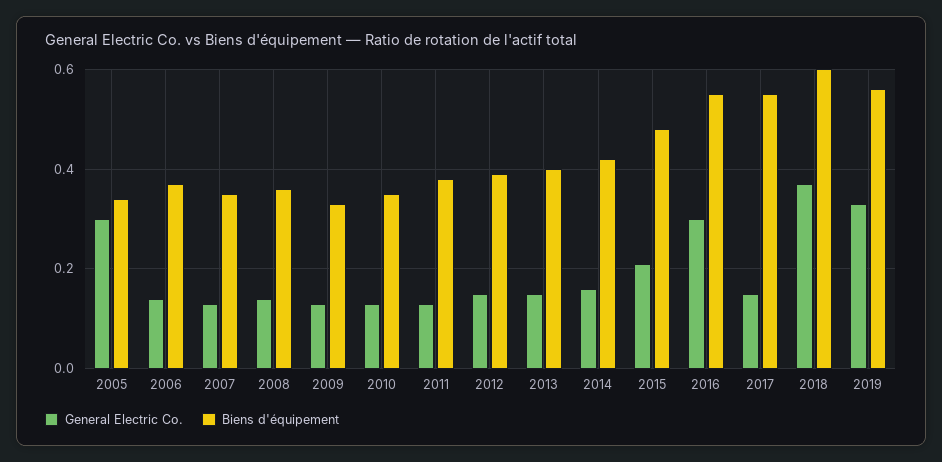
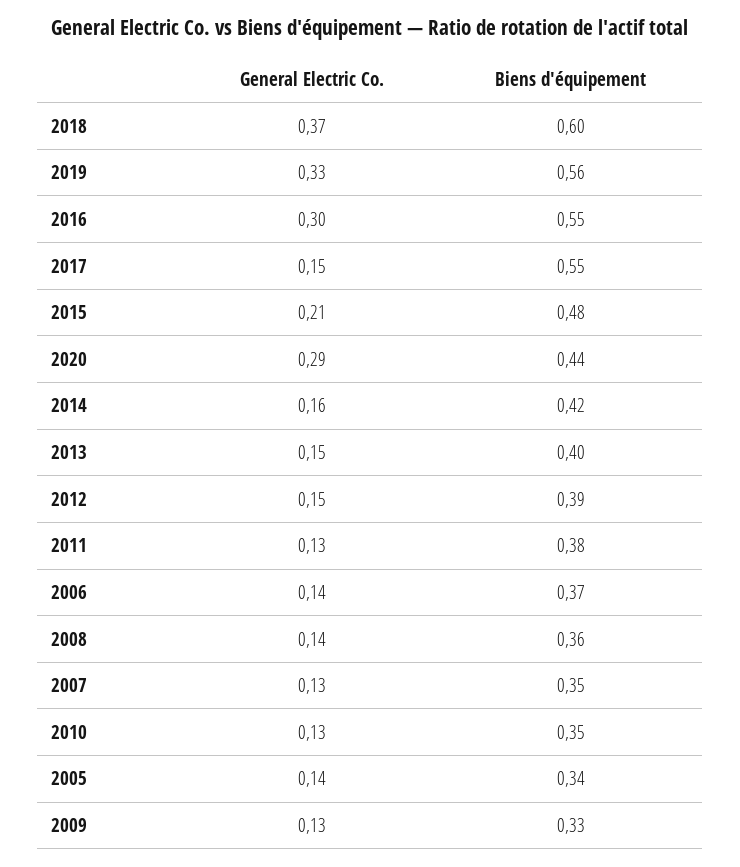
  {
    "General Electric Co.": {
-     "2005": 0.3,
+     "2005": 0.14,
      "2006": 0.14,
      "2007": 0.13,
      "2008": 0.14,
      "2009": 0.13,
      "2010": 0.13,
      "2011": 0.13,
      "2012": 0.15,
      "2013": 0.15,
      "2014": 0.16,
      "2015": 0.21,
      "2016": 0.3,
      "2017": 0.15,
      "2018": 0.37,
-     "2019": 0.33
+     "2019": 0.33,
+     "2020": 0.29
    },
    "Biens d'équipement": {
      "2005": 0.34,
      "2006": 0.37,
      "2007": 0.35,
      "2008": 0.36,
      "2009": 0.33,
      "2010": 0.35,
      "2011": 0.38,
      "2012": 0.39,
      "2013": 0.4,
      "2014": 0.42,
      "2015": 0.48,
      "2016": 0.55,
      "2017": 0.55,
      "2018": 0.6,
-     "2019": 0.56
+     "2019": 0.56,
+     "2020": 0.44
    }
  }

